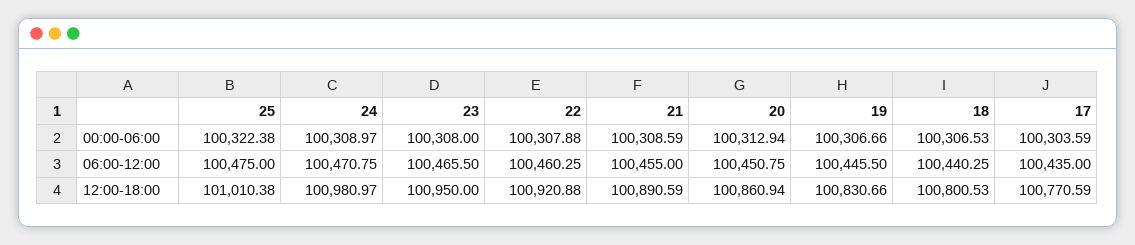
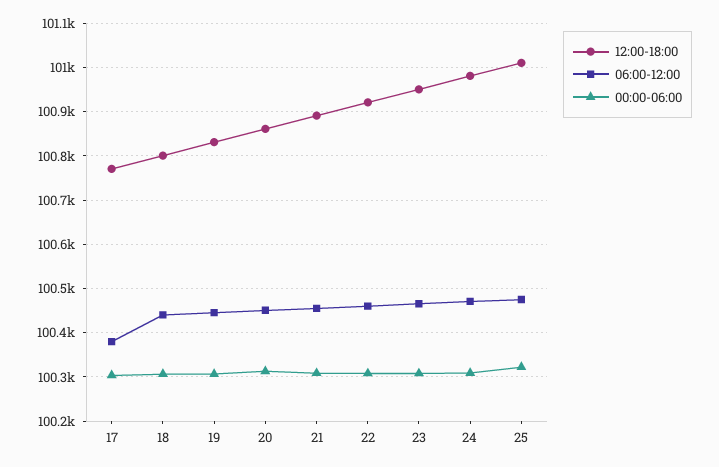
  {
    "00:00-06:00": {
      "25": 100322.38,
      "24": 100308.97,
      "23": 100308,
      "22": 100307.88,
      "21": 100308.59,
      "20": 100312.94,
      "19": 100306.66,
      "18": 100306.53,
      "17": 100303.59
    },
    "06:00-12:00": {
      "25": 100475,
      "24": 100470.75,
      "23": 100465.5,
      "22": 100460.25,
      "21": 100455,
      "20": 100450.75,
      "19": 100445.5,
      "18": 100440.25,
-     "17": 100435
+     "17": 100380
    },
    "12:00-18:00": {
      "25": 101010.38,
      "24": 100980.97,
      "23": 100950,
      "22": 100920.88,
      "21": 100890.59,
      "20": 100860.94,
      "19": 100830.66,
      "18": 100800.53,
      "17": 100770.59
    }
  }

